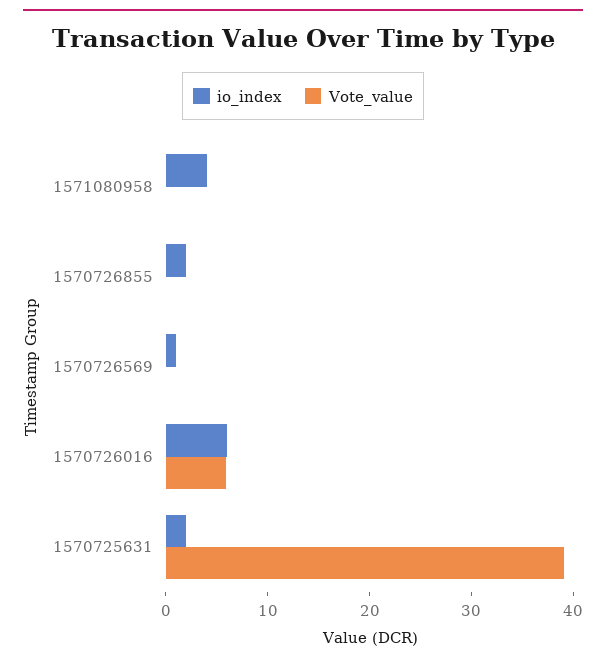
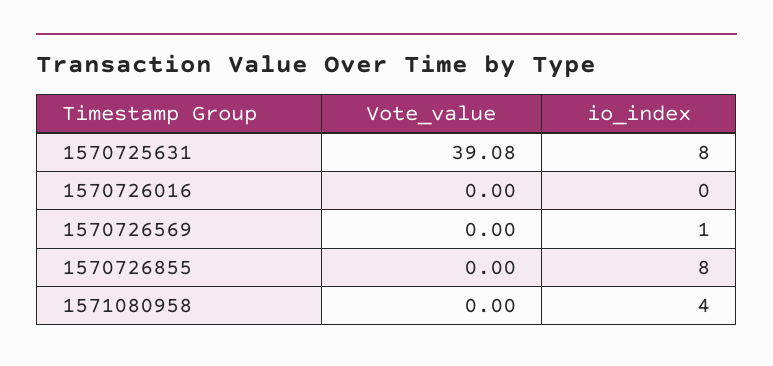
  {
    "io_index": {
      "1571080958": 4,
-     "1570726855": 2,
+     "1570726855": 8,
      "1570726569": 1,
-     "1570726016": 6,
+     "1570726016": 0,
-     "1570725631": 2
+     "1570725631": 8
    },
    "Vote_value": {
      "1571080958": 0,
      "1570726855": 0,
      "1570726569": 0,
-     "1570726016": 6,
+     "1570726016": 0,
      "1570725631": 39.08
    }
  }

